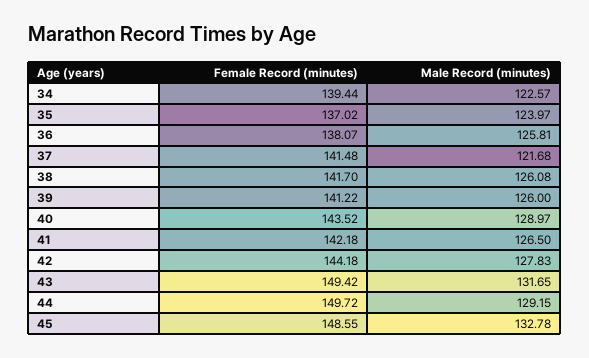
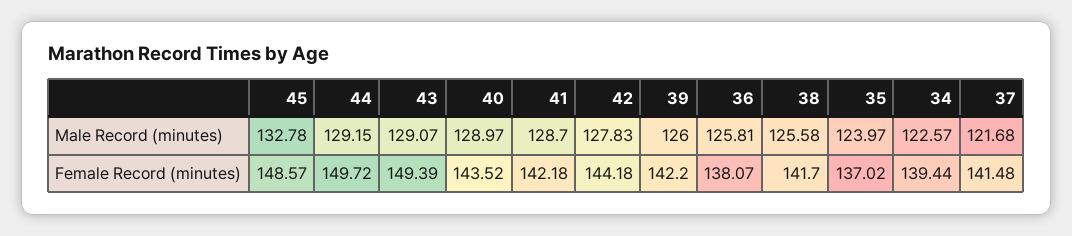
  {
    "Female Record (minutes)": {
      "34": 139.44,
      "35": 137.02,
      "36": 138.07,
      "37": 141.48,
      "38": 141.7,
-     "39": 141.22,
+     "39": 142.2,
      "40": 143.52,
      "41": 142.18,
      "42": 144.18,
-     "43": 149.42,
+     "43": 149.39,
      "44": 149.72,
-     "45": 148.55
+     "45": 148.57
    },
    "Male Record (minutes)": {
      "34": 122.57,
      "35": 123.97,
      "36": 125.81,
      "37": 121.68,
-     "38": 126.08,
+     "38": 125.58,
      "39": 126,
      "40": 128.97,
-     "41": 126.5,
+     "41": 128.7,
      "42": 127.83,
-     "43": 131.65,
+     "43": 129.07,
      "44": 129.15,
      "45": 132.78
    }
  }

